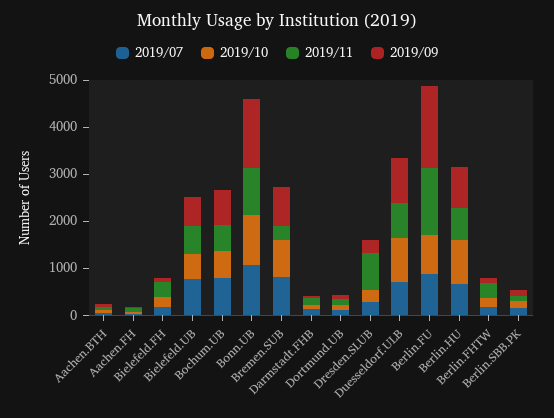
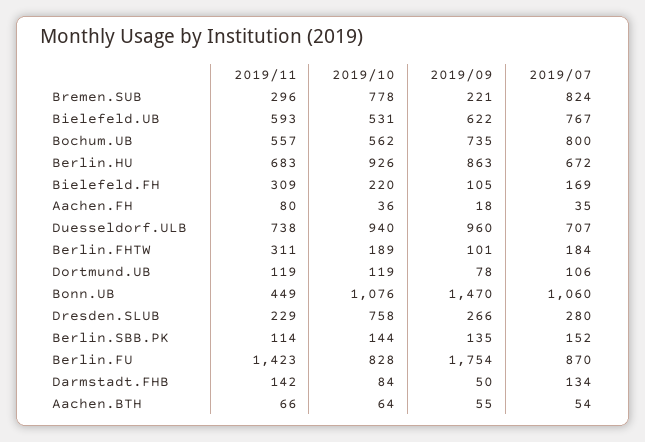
  {
    "2019/07": {
      "Aachen.BTH": 54,
      "Aachen.FH": 35,
      "Bielefeld.FH": 169,
      "Bielefeld.UB": 767,
      "Bochum.UB": 800,
      "Bonn.UB": 1060,
      "Bremen.SUB": 824,
      "Darmstadt.FHB": 134,
      "Dortmund.UB": 106,
      "Dresden.SLUB": 280,
      "Duesseldorf.ULB": 707,
      "Berlin.FU": 870,
      "Berlin.HU": 672,
      "Berlin.FHTW": 184,
      "Berlin.SBB.PK": 152
    },
    "2019/10": {
      "Aachen.BTH": 64,
      "Aachen.FH": 36,
      "Bielefeld.FH": 220,
      "Bielefeld.UB": 531,
      "Bochum.UB": 562,
      "Bonn.UB": 1076,
      "Bremen.SUB": 778,
      "Darmstadt.FHB": 84,
      "Dortmund.UB": 119,
-     "Dresden.SLUB": 200,
+     "Dresden.SLUB": 758,
      "Duesseldorf.ULB": 940,
      "Berlin.FU": 828,
      "Berlin.HU": 926,
      "Berlin.FHTW": 189,
      "Berlin.SBB.PK": 144
    },
    "2019/11": {
      "Aachen.BTH": 66,
      "Aachen.FH": 80,
      "Bielefeld.FH": 309,
      "Bielefeld.UB": 593,
      "Bochum.UB": 557,
-     "Bonn.UB": 1000,
+     "Bonn.UB": 449,
      "Bremen.SUB": 296,
      "Darmstadt.FHB": 142,
      "Dortmund.UB": 119,
-     "Dresden.SLUB": 800,
+     "Dresden.SLUB": 229,
      "Duesseldorf.ULB": 738,
      "Berlin.FU": 1423,
      "Berlin.HU": 683,
      "Berlin.FHTW": 311,
      "Berlin.SBB.PK": 114
    },
    "2019/09": {
      "Aachen.BTH": 55,
      "Aachen.FH": 18,
      "Bielefeld.FH": 105,
      "Bielefeld.UB": 622,
      "Bochum.UB": 735,
      "Bonn.UB": 1470,
-     "Bremen.SUB": 800,
+     "Bremen.SUB": 221,
      "Darmstadt.FHB": 50,
      "Dortmund.UB": 78,
      "Dresden.SLUB": 266,
      "Duesseldorf.ULB": 960,
      "Berlin.FU": 1754,
      "Berlin.HU": 863,
      "Berlin.FHTW": 101,
      "Berlin.SBB.PK": 135
    }
  }

